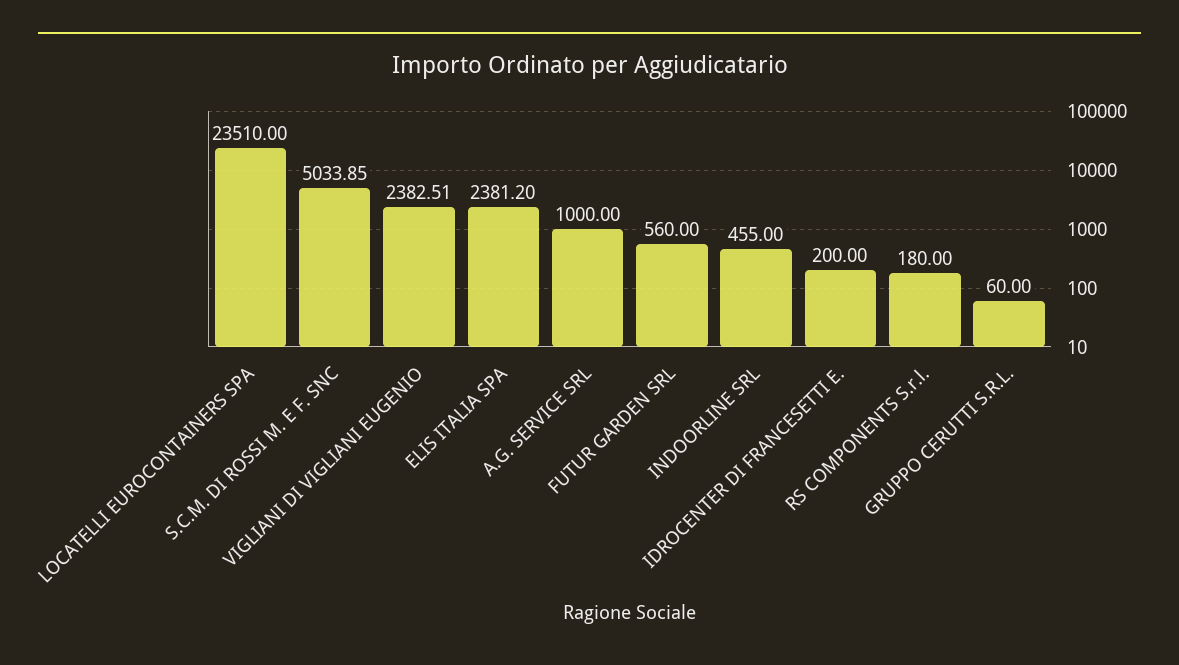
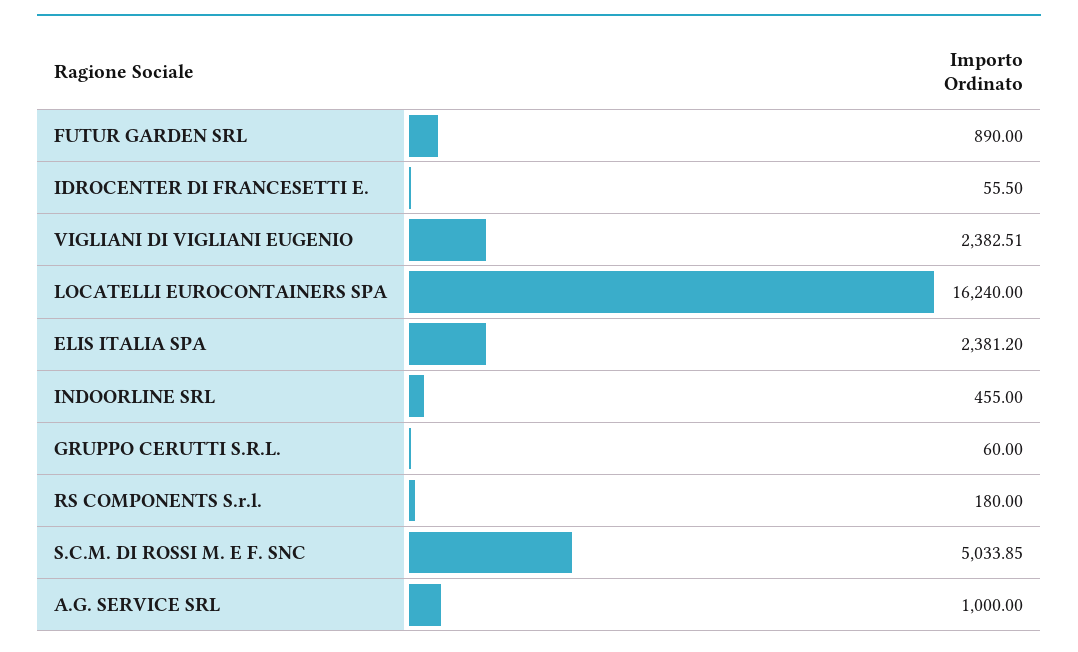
  {
-   "LOCATELLI EUROCONTAINERS SPA": 23510,
+   "LOCATELLI EUROCONTAINERS SPA": 16240,
    "S.C.M. DI ROSSI M. E F. SNC": 5033.85,
    "VIGLIANI DI VIGLIANI EUGENIO": 2382.51,
    "ELIS ITALIA SPA": 2381.2,
    "A.G. SERVICE SRL": 1000,
-   "FUTUR GARDEN SRL": 560,
+   "FUTUR GARDEN SRL": 890,
    "INDOORLINE SRL": 455,
-   "IDROCENTER DI FRANCESETTI E.": 200,
+   "IDROCENTER DI FRANCESETTI E.": 55.5,
    "RS COMPONENTS S.r.l.": 180,
    "GRUPPO CERUTTI S.R.L.": 60
  }

